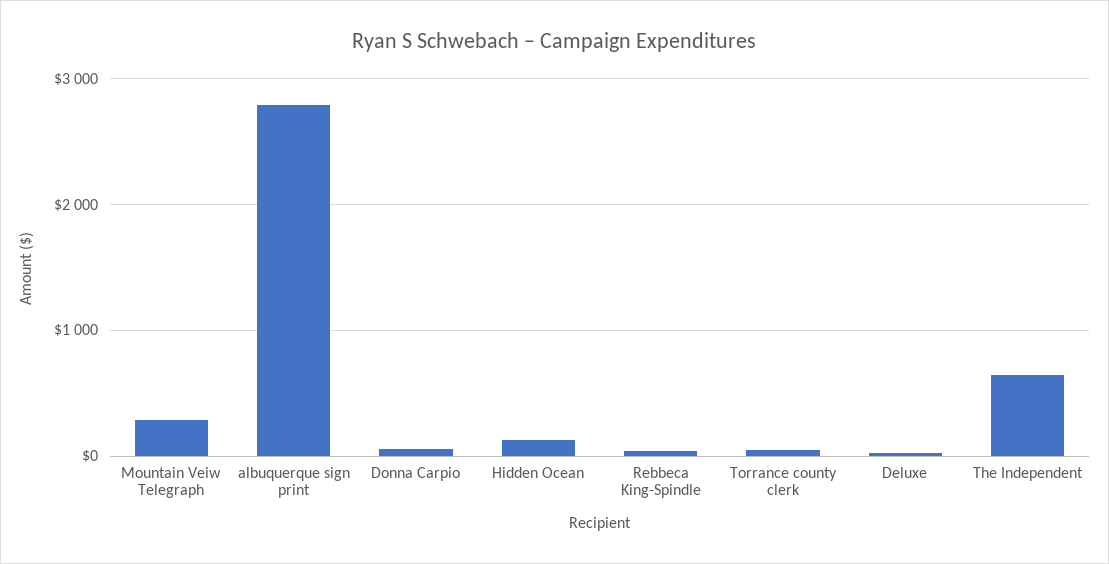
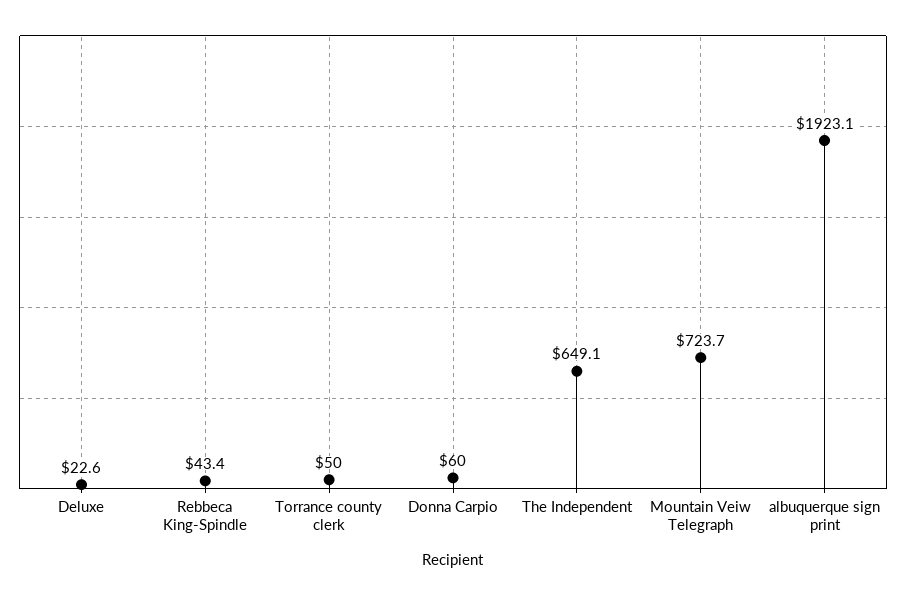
  {
-   "Mountain Veiw Telegraph": 300,
+   "Mountain Veiw Telegraph": 723.7,
-   "albuquerque sign print": 2800,
+   "albuquerque sign print": 1923.1,
    "Donna Carpio": 60,
-   "Hidden Ocean": 100,
    "Rebbeca King-Spindle": 43.4,
    "Torrance county clerk": 50,
    "Deluxe": 22.6,
    "The Independent": 649.1
  }

